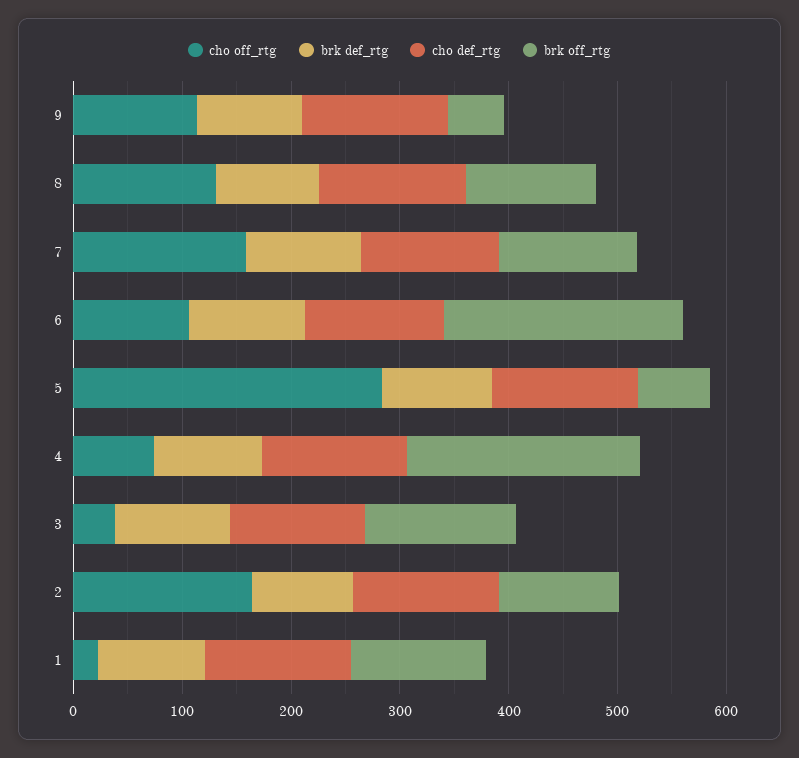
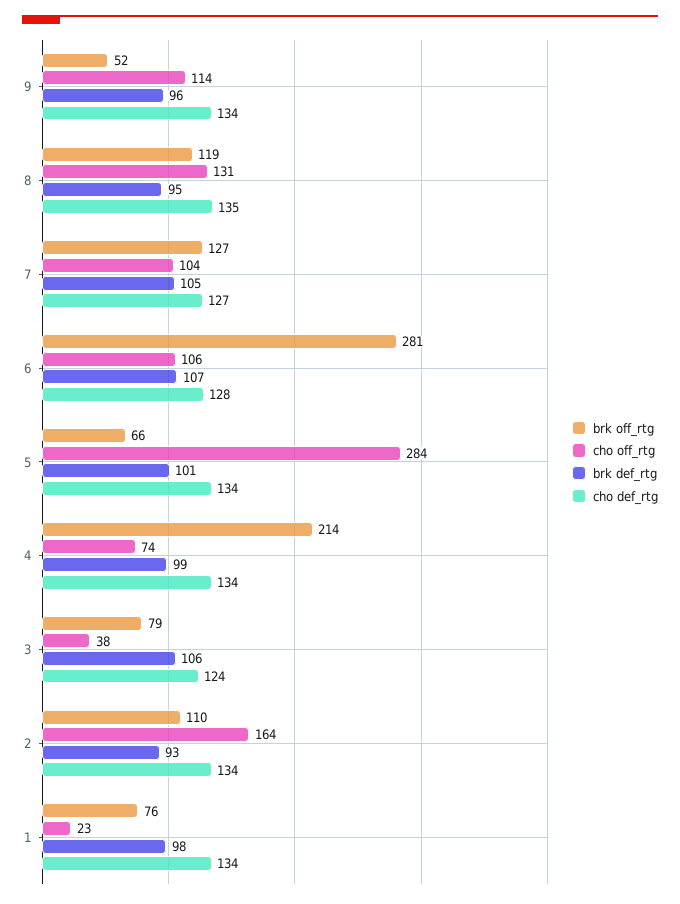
  {
    "cho off_rtg": {
      "9": 114,
      "8": 131,
-     "7": 160,
+     "7": 104,
      "6": 106,
      "5": 284,
      "4": 74,
      "3": 38,
      "2": 164,
      "1": 23
    },
    "brk def_rtg": {
      "9": 96,
      "8": 95,
      "7": 105,
      "6": 107,
      "5": 101,
      "4": 99,
      "3": 106,
      "2": 93,
      "1": 98
    },
    "cho def_rtg": {
      "9": 134,
      "8": 135,
      "7": 127,
      "6": 128,
      "5": 134,
      "4": 134,
      "3": 124,
      "2": 134,
      "1": 134
    },
    "brk off_rtg": {
      "9": 52,
      "8": 119,
      "7": 127,
-     "6": 220,
+     "6": 281,
      "5": 66,
      "4": 214,
-     "3": 140,
+     "3": 79,
      "2": 110,
-     "1": 120
+     "1": 76
    }
  }

